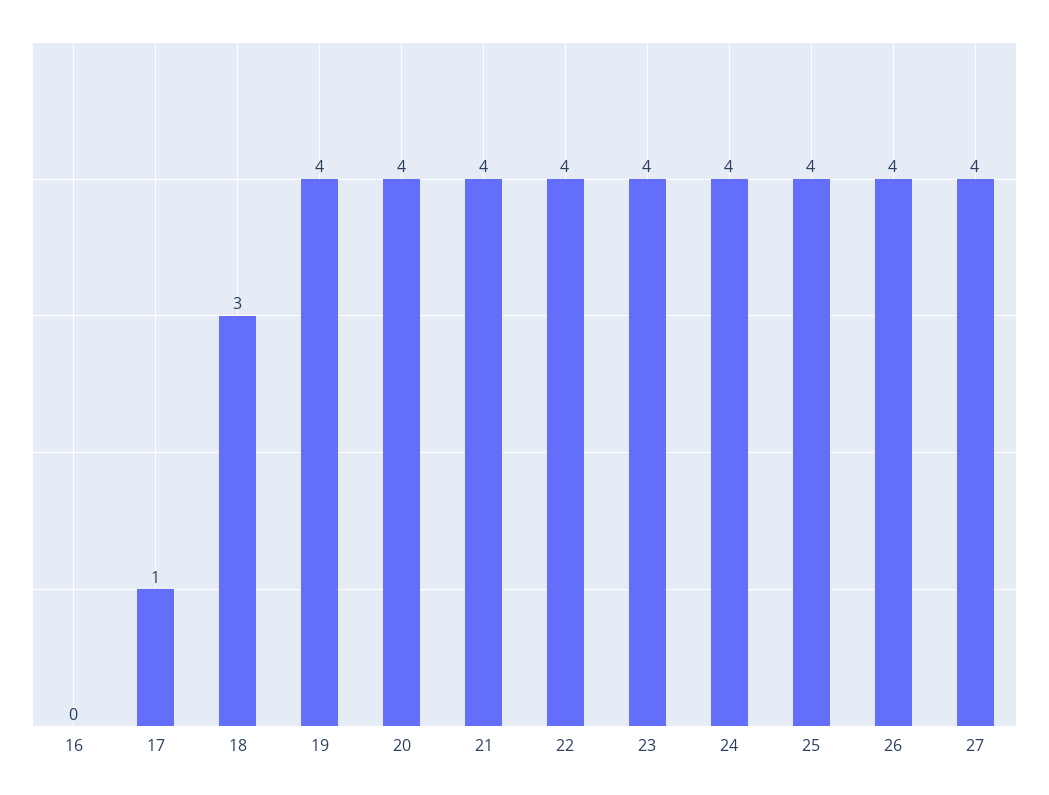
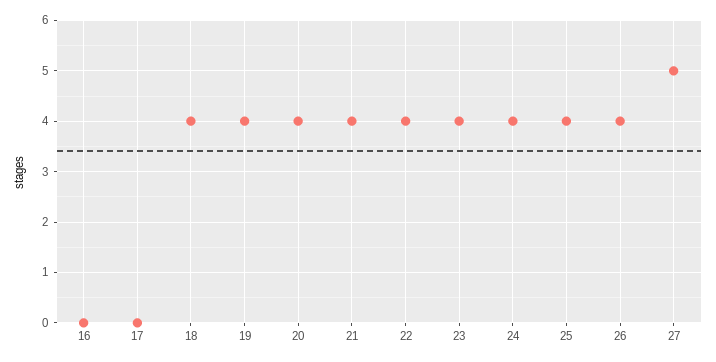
  {
    "16": 0,
-   "17": 1,
+   "17": 0,
-   "18": 3,
+   "18": 4,
    "19": 4,
    "20": 4,
    "21": 4,
    "22": 4,
    "23": 4,
    "24": 4,
    "25": 4,
    "26": 4,
-   "27": 4
+   "27": 5
  }

